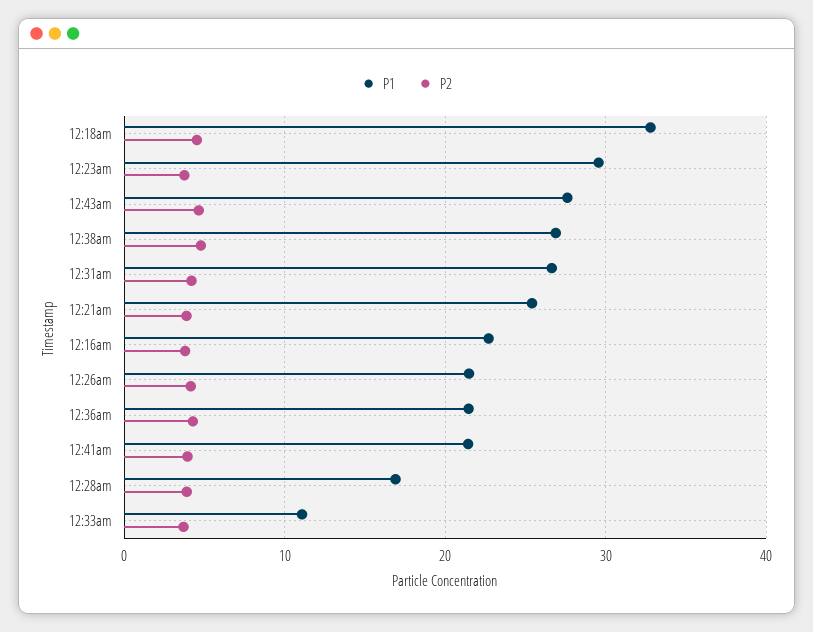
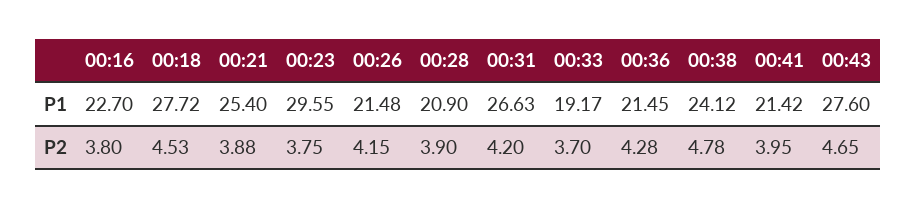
  {
    "P1": {
-     "12:18am": 33,
+     "12:18am": 27.72,
      "12:23am": 29.55,
      "12:43am": 27.6,
-     "12:38am": 27,
+     "12:38am": 24.12,
      "12:31am": 26.63,
      "12:21am": 25.4,
      "12:16am": 22.7,
      "12:26am": 21.48,
      "12:36am": 21.45,
      "12:41am": 21.42,
-     "12:28am": 17,
+     "12:28am": 20.9,
-     "12:33am": 11
+     "12:33am": 19.17
    },
    "P2": {
      "12:18am": 4.53,
      "12:23am": 3.75,
      "12:43am": 4.65,
      "12:38am": 4.78,
      "12:31am": 4.2,
      "12:21am": 3.88,
      "12:16am": 3.8,
      "12:26am": 4.15,
      "12:36am": 4.28,
      "12:41am": 3.95,
      "12:28am": 3.9,
      "12:33am": 3.7
    }
  }

